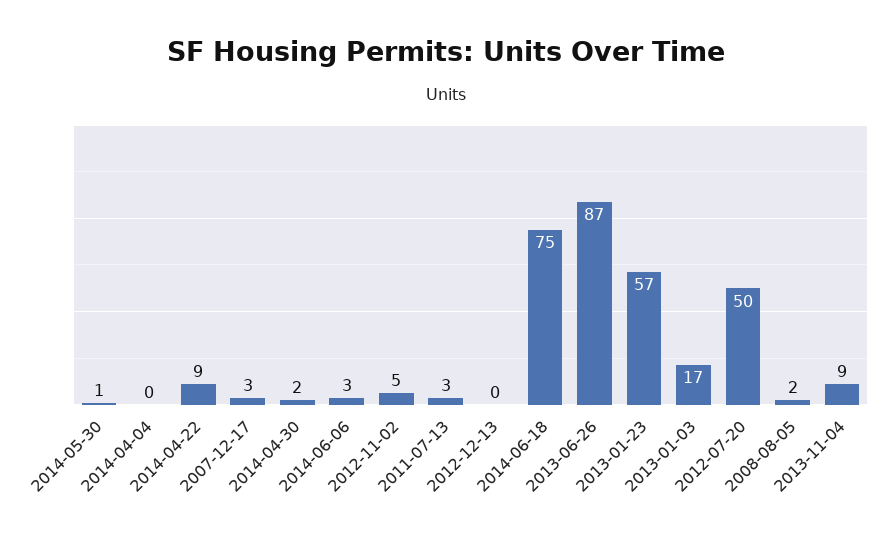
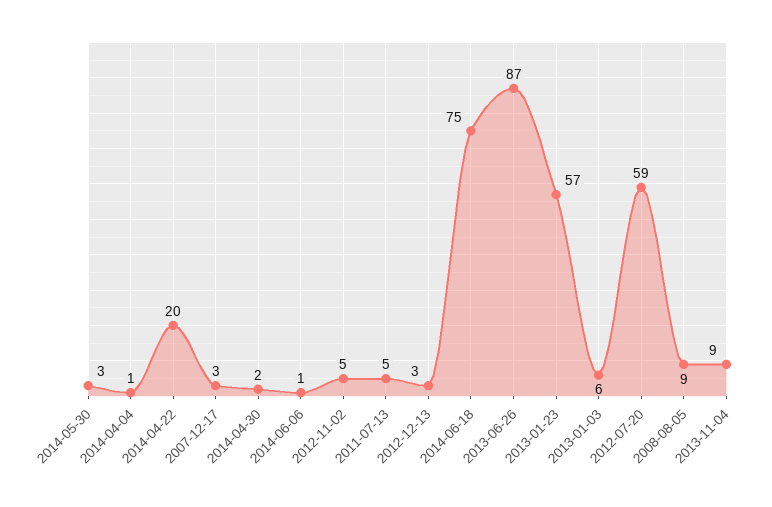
  {
-   "2014-05-30": 1,
+   "2014-05-30": 3,
-   "2014-04-04": 0,
+   "2014-04-04": 1,
-   "2014-04-22": 9,
+   "2014-04-22": 20,
    "2007-12-17": 3,
    "2014-04-30": 2,
-   "2014-06-06": 3,
+   "2014-06-06": 1,
    "2012-11-02": 5,
-   "2011-07-13": 3,
+   "2011-07-13": 5,
-   "2012-12-13": 0,
+   "2012-12-13": 3,
    "2014-06-18": 75,
    "2013-06-26": 87,
    "2013-01-23": 57,
-   "2013-01-03": 17,
+   "2013-01-03": 6,
-   "2012-07-20": 50,
+   "2012-07-20": 59,
-   "2008-08-05": 2,
+   "2008-08-05": 9,
    "2013-11-04": 9
  }

